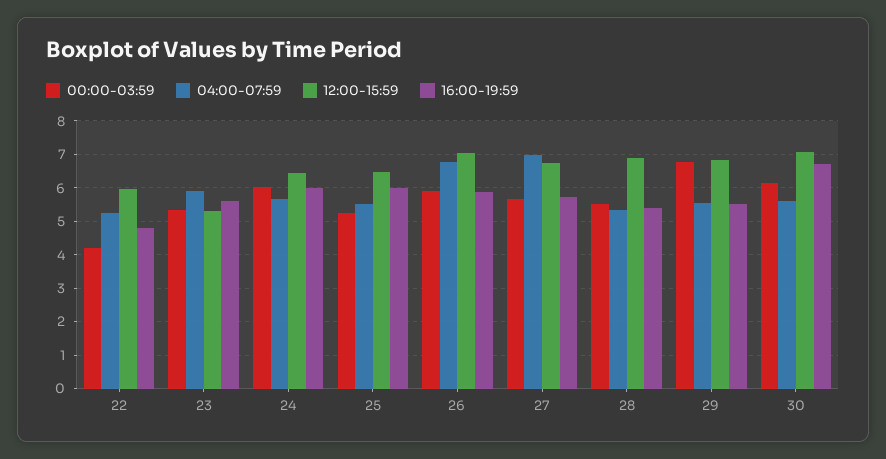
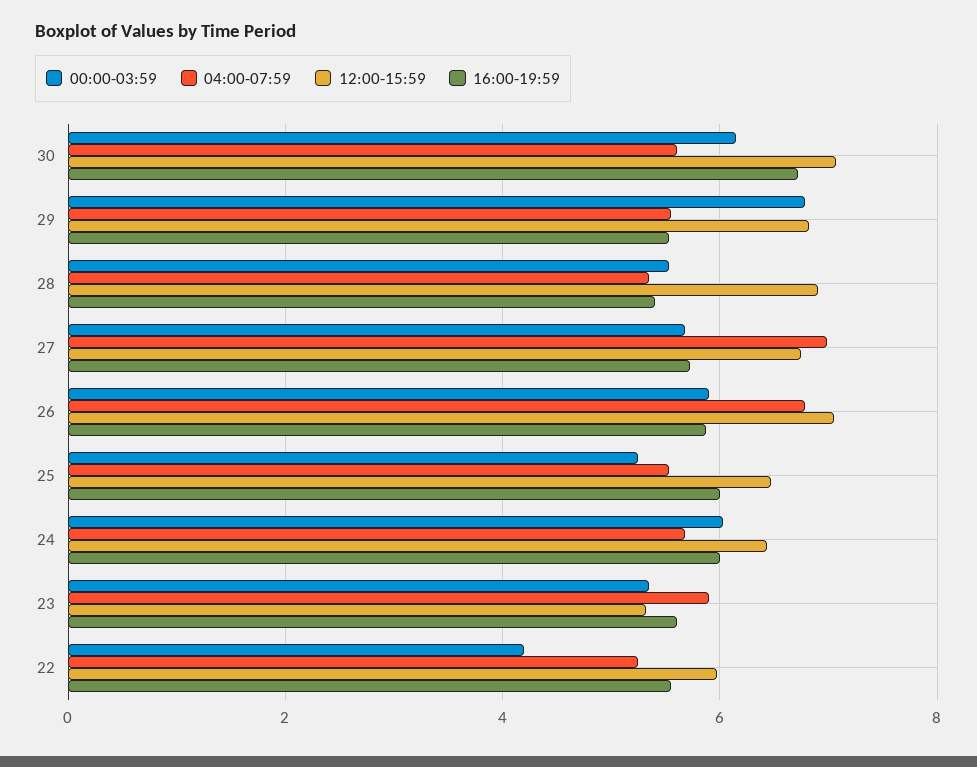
  {
    "00:00-03:59": {
      "22": 4.2,
      "23": 5.4,
      "24": 6,
      "25": 5.2,
      "26": 6,
      "27": 5.6,
      "28": 5.6,
      "29": 6.8,
      "30": 6.2
    },
    "04:00-07:59": {
      "22": 5.2,
      "23": 6,
      "24": 5.6,
      "25": 5.6,
      "26": 6.8,
      "27": 7,
      "28": 5.4,
      "29": 5.6,
      "30": 5.6
    },
    "12:00-15:59": {
      "22": 6,
      "23": 5.4,
      "24": 6.4,
      "25": 6.4,
      "26": 7,
      "27": 6.8,
      "28": 7,
      "29": 6.8,
      "30": 7
    },
    "16:00-19:59": {
-     "22": 4.8,
+     "22": 5.6,
      "23": 5.6,
      "24": 6,
      "25": 6,
      "26": 5.8,
      "27": 5.8,
      "28": 5.4,
      "29": 5.6,
      "30": 6.8
    }
  }

